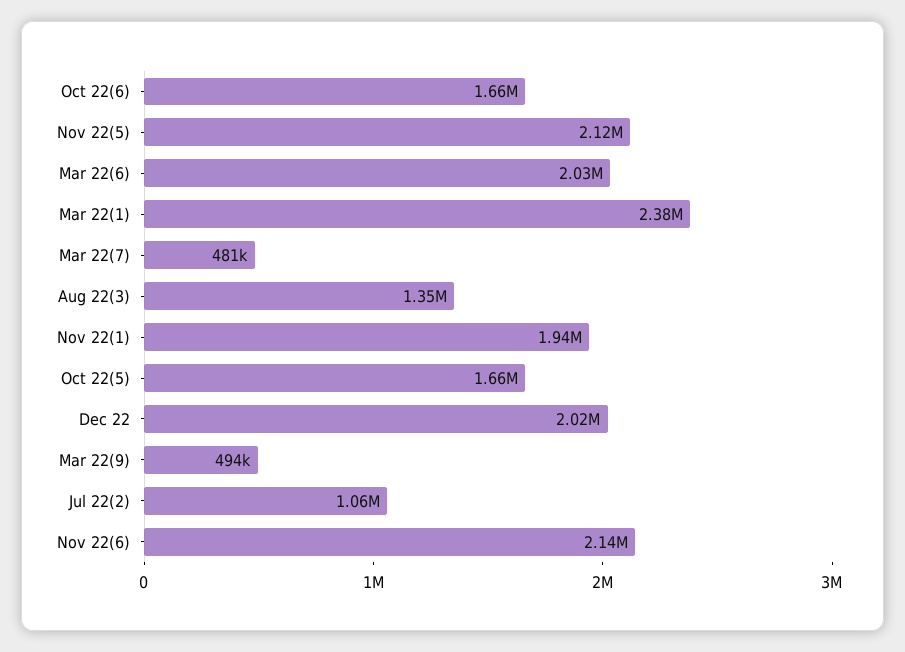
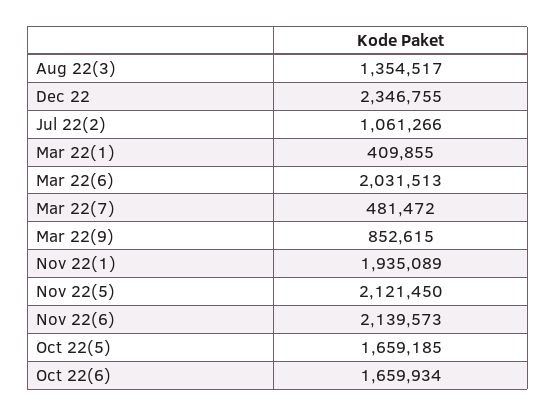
  {
    "Oct 22(6)": 1659934,
    "Nov 22(5)": 2121450,
    "Mar 22(6)": 2031513,
-   "Mar 22(1)": 2380000,
+   "Mar 22(1)": 409855,
    "Mar 22(7)": 481472,
    "Aug 22(3)": 1354517,
    "Nov 22(1)": 1935089,
    "Oct 22(5)": 1659185,
-   "Dec 22": 2020000,
+   "Dec 22": 2346755,
-   "Mar 22(9)": 494000,
+   "Mar 22(9)": 852615,
    "Jul 22(2)": 1061266,
    "Nov 22(6)": 2139573
  }

